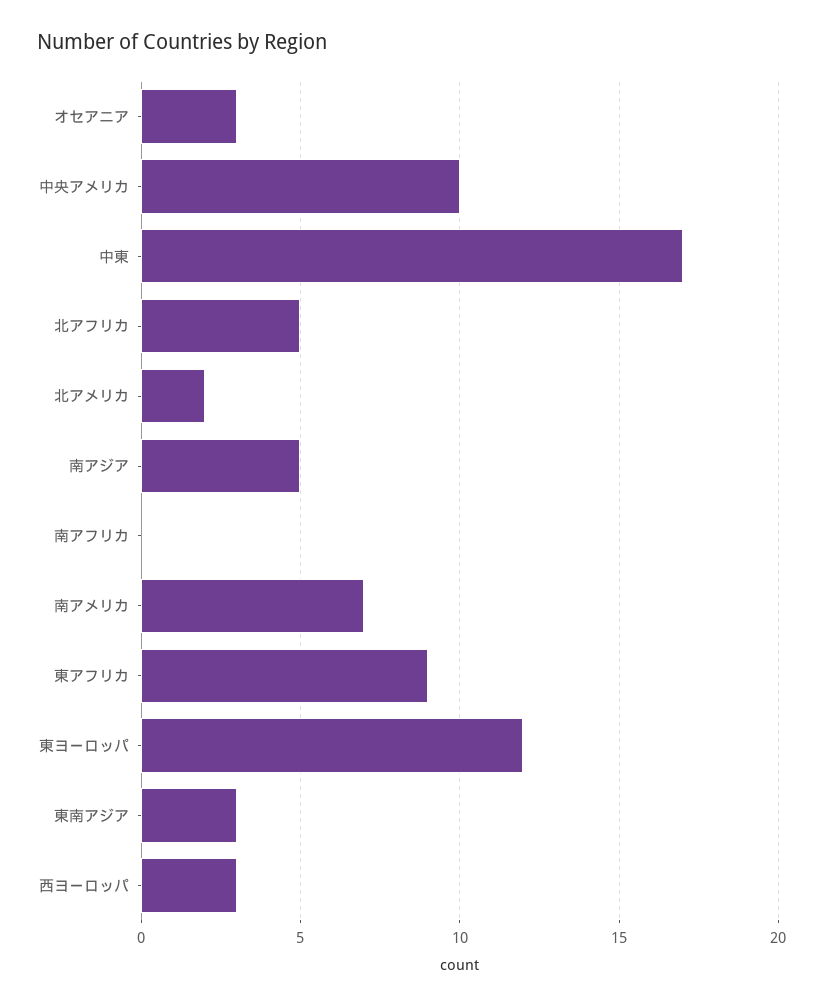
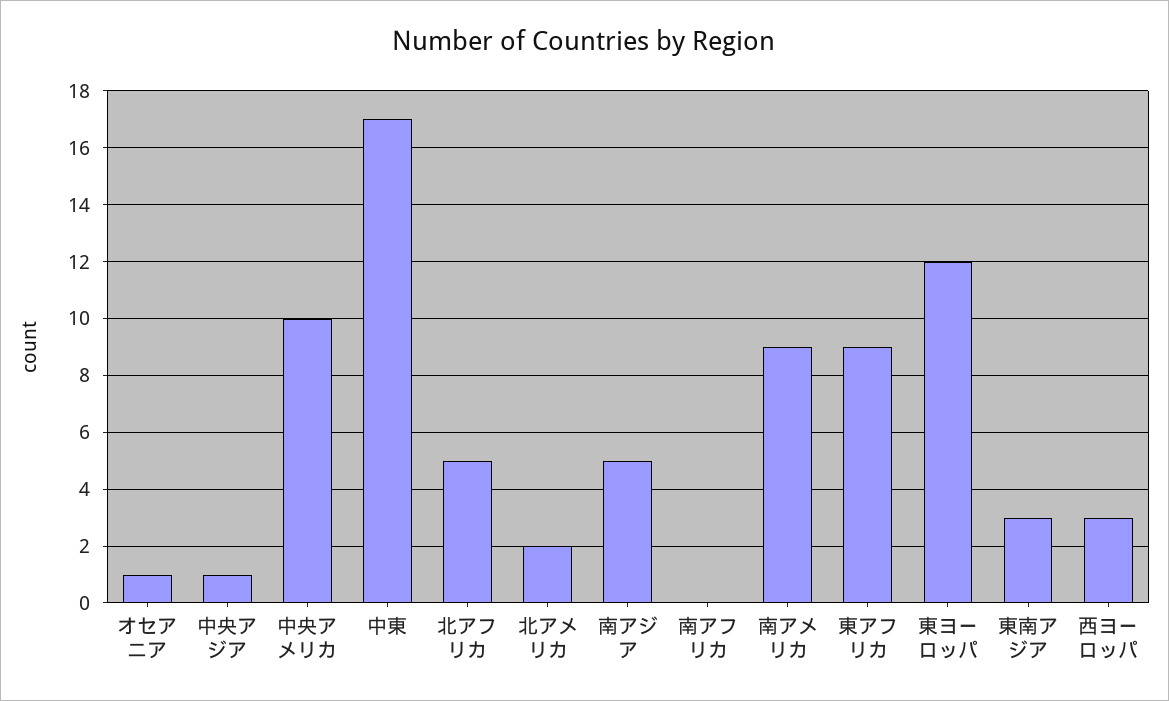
  {
-   "オセアニア": 3,
+   "オセアニア": 1,
    "中央アメリカ": 10,
    "中東": 17,
    "北アフリカ": 5,
    "北アメリカ": 2,
    "南アジア": 5,
    "南アフリカ": 0,
-   "南アメリカ": 7,
+   "南アメリカ": 9,
    "東アフリカ": 9,
    "東ヨーロッパ": 12,
    "東南アジア": 3,
-   "西ヨーロッパ": 3
+   "西ヨーロッパ": 3,
+   "中央アジア": 1
  }

